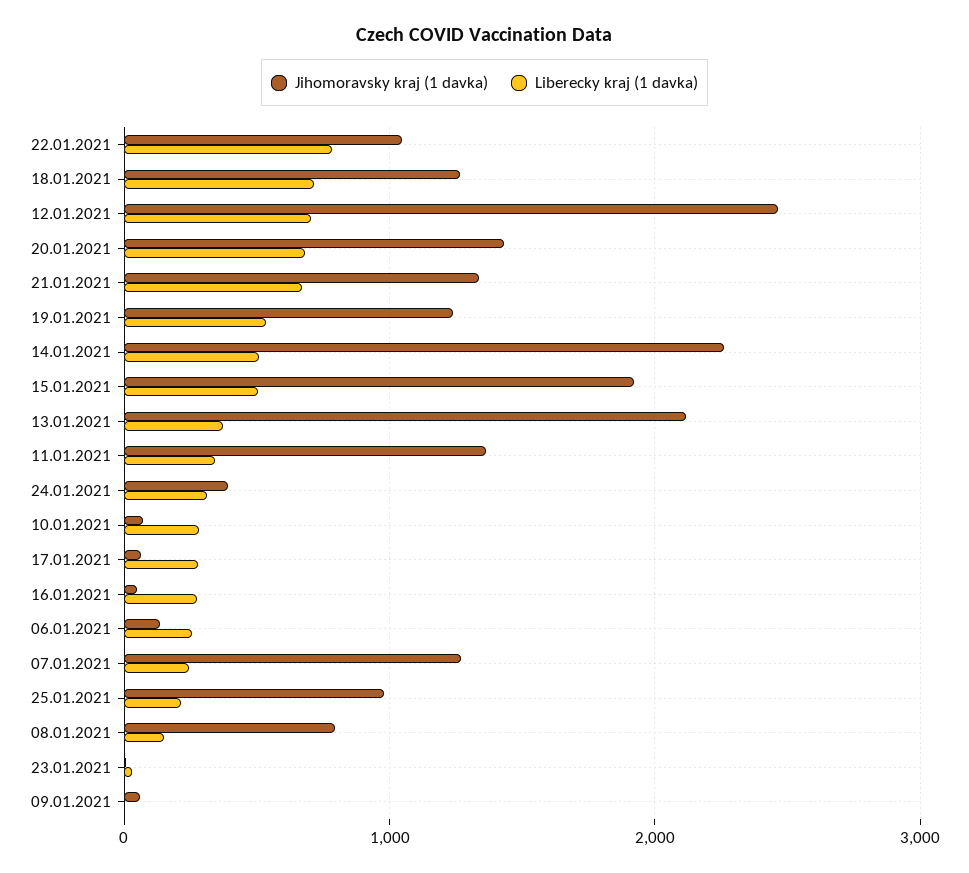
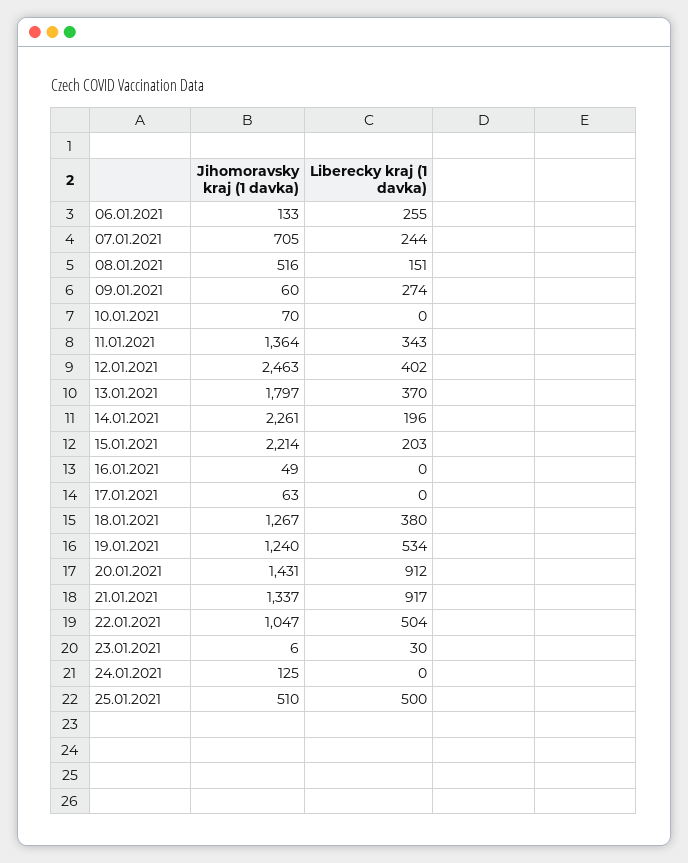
  {
    "Jihomoravsky kraj (1 davka)": {
      "22.01.2021": 1047,
      "18.01.2021": 1267,
      "12.01.2021": 2463,
      "20.01.2021": 1431,
      "21.01.2021": 1337,
      "19.01.2021": 1240,
      "14.01.2021": 2261,
-     "15.01.2021": 1900,
+     "15.01.2021": 2214,
-     "13.01.2021": 2100,
+     "13.01.2021": 1797,
      "11.01.2021": 1364,
-     "24.01.2021": 400,
+     "24.01.2021": 125,
      "10.01.2021": 70,
      "17.01.2021": 63,
      "16.01.2021": 49,
      "06.01.2021": 133,
-     "07.01.2021": 1300,
+     "07.01.2021": 705,
-     "25.01.2021": 1000,
+     "25.01.2021": 510,
-     "08.01.2021": 800,
+     "08.01.2021": 516,
      "23.01.2021": 6,
      "09.01.2021": 60
    },
    "Liberecky kraj (1 davka)": {
-     "22.01.2021": 800,
+     "22.01.2021": 504,
-     "18.01.2021": 700,
+     "18.01.2021": 380,
-     "12.01.2021": 700,
+     "12.01.2021": 402,
-     "20.01.2021": 700,
+     "20.01.2021": 912,
-     "21.01.2021": 700,
+     "21.01.2021": 917,
      "19.01.2021": 534,
-     "14.01.2021": 500,
+     "14.01.2021": 196,
-     "15.01.2021": 500,
+     "15.01.2021": 203,
      "13.01.2021": 370,
      "11.01.2021": 343,
-     "24.01.2021": 300,
+     "24.01.2021": 0,
-     "10.01.2021": 300,
+     "10.01.2021": 0,
-     "17.01.2021": 300,
+     "17.01.2021": 0,
-     "16.01.2021": 300,
+     "16.01.2021": 0,
      "06.01.2021": 255,
      "07.01.2021": 244,
-     "25.01.2021": 200,
+     "25.01.2021": 500,
      "08.01.2021": 151,
      "23.01.2021": 30,
-     "09.01.2021": 0
+     "09.01.2021": 274
    }
  }

